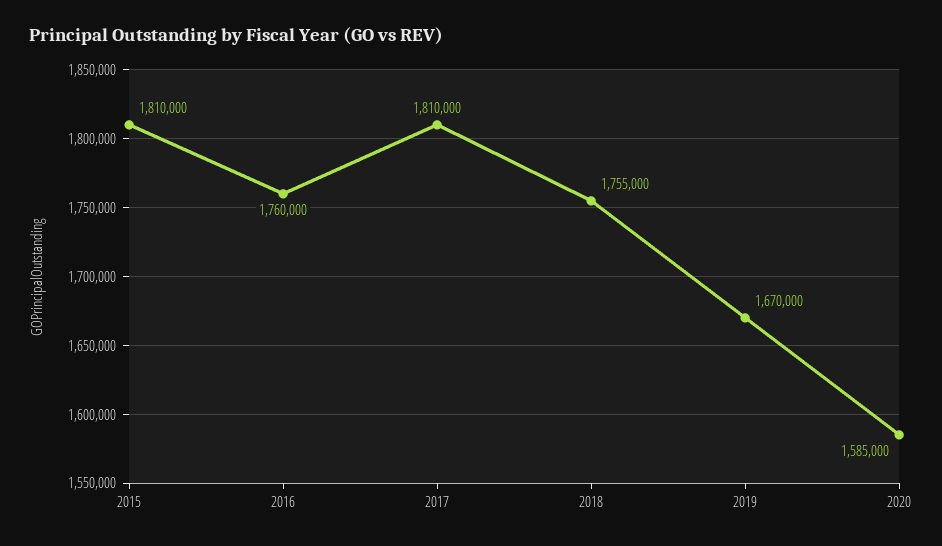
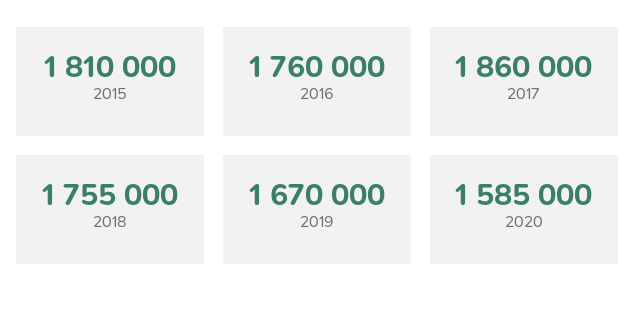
  {
    "2015": 1810000,
    "2016": 1760000,
-   "2017": 1810000,
+   "2017": 1860000,
    "2018": 1755000,
    "2019": 1670000,
    "2020": 1585000
  }

